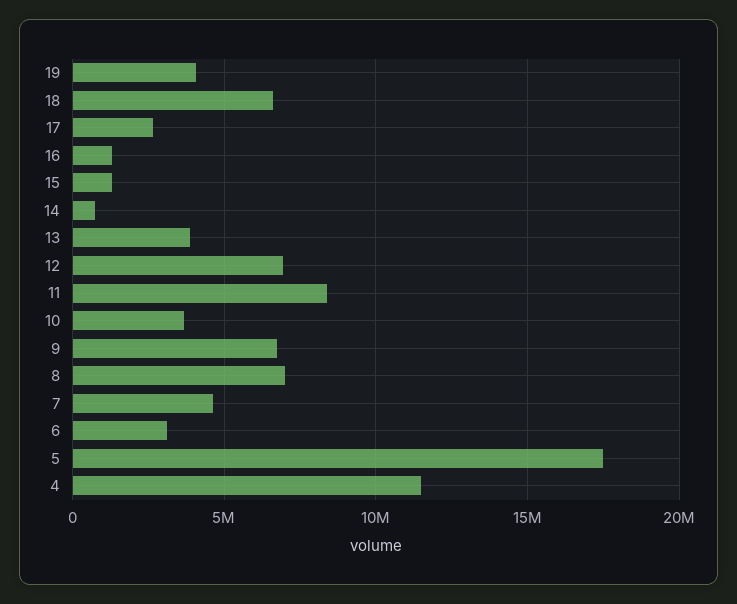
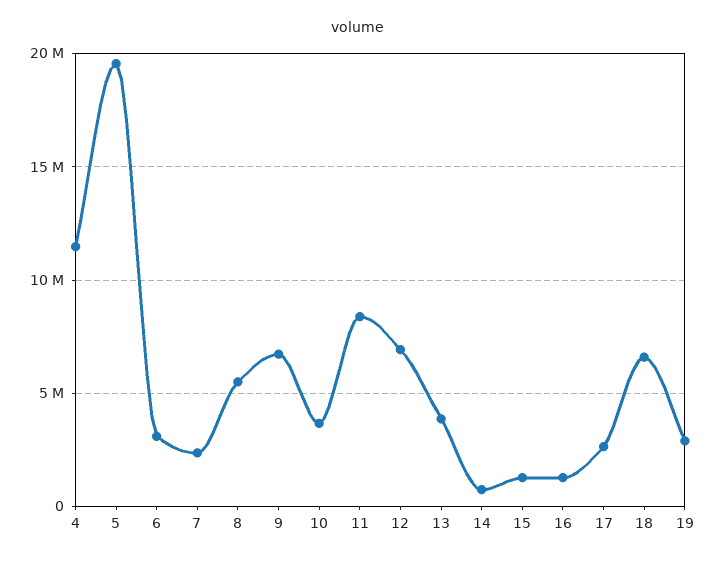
  {
-   "19": 4000000,
+   "19": 3000000,
    "18": 6500000,
    "17": 2500000,
    "16": 1500000,
    "15": 1500000,
    "14": 500000,
    "13": 4000000,
    "12": 7000000,
    "11": 8500000,
    "10": 3500000,
    "9": 6500000,
-   "8": 7000000,
+   "8": 5500000,
-   "7": 4500000,
+   "7": 2500000,
    "6": 3000000,
-   "5": 17500000,
+   "5": 19500000,
    "4": 11500000
  }

